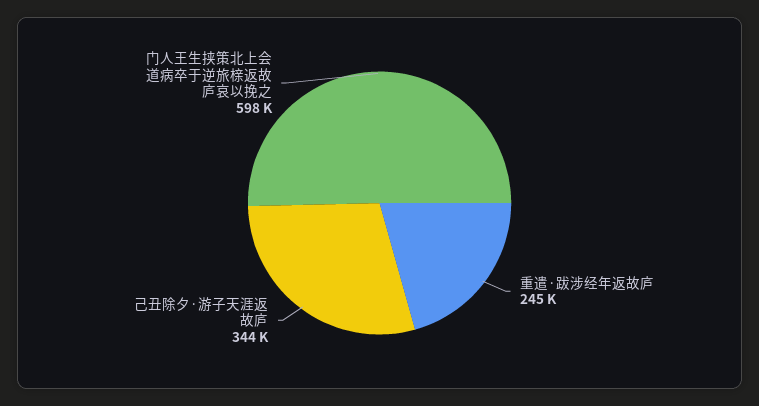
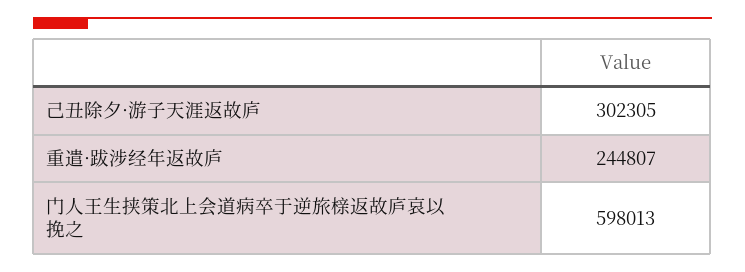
  {
    "重遣·跋涉经年返故庐": 244807,
-   "己丑除夕·游子天涯返故庐": 344000,
+   "己丑除夕·游子天涯返故庐": 302305,
    "门人王生挟策北上会道病卒于逆旅榇返故庐哀以挽之": 598013
  }

